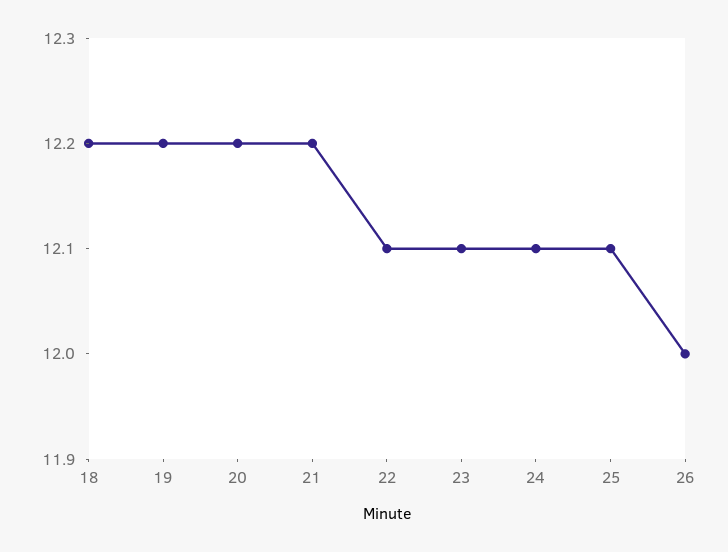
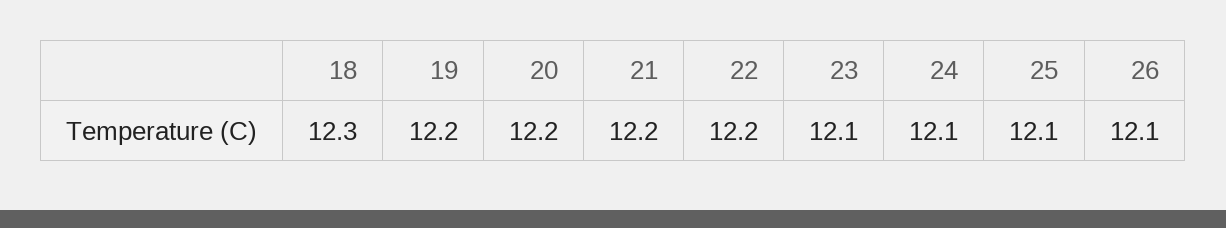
  {
-   "18": 12.2,
+   "18": 12.3,
    "19": 12.2,
    "20": 12.2,
    "21": 12.2,
-   "22": 12.1,
+   "22": 12.2,
    "23": 12.1,
    "24": 12.1,
    "25": 12.1,
-   "26": 12
+   "26": 12.1
  }

